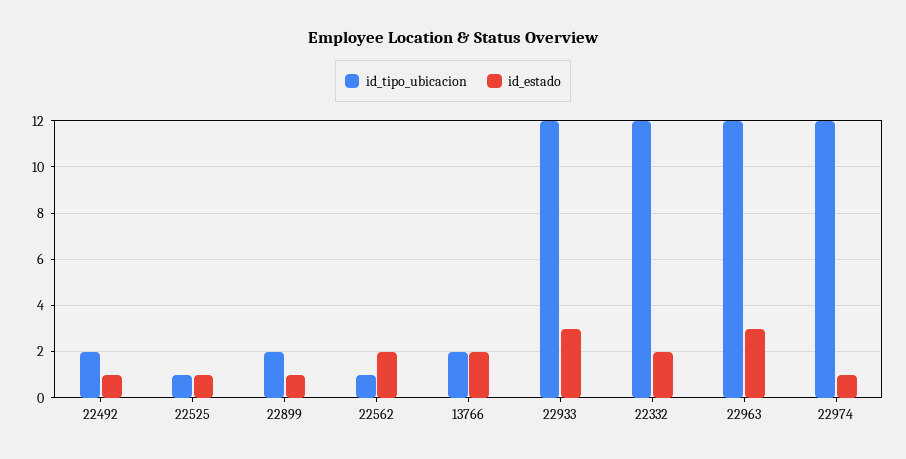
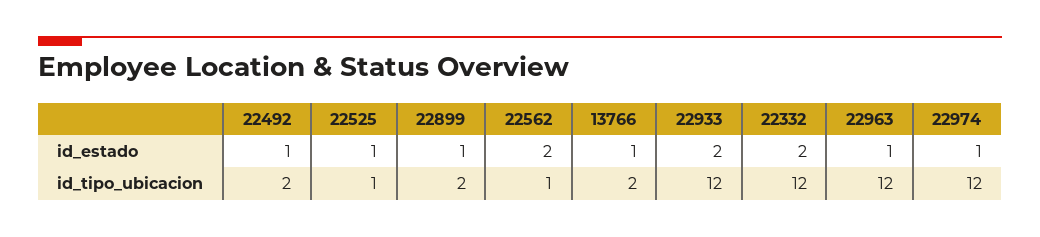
  {
    "id_tipo_ubicacion": {
      "22492": 2,
      "22525": 1,
      "22899": 2,
      "22562": 1,
      "13766": 2,
      "22933": 12,
      "22332": 12,
      "22963": 12,
      "22974": 12
    },
    "id_estado": {
      "22492": 1,
      "22525": 1,
      "22899": 1,
      "22562": 2,
-     "13766": 2,
+     "13766": 1,
-     "22933": 3,
+     "22933": 2,
      "22332": 2,
-     "22963": 3,
+     "22963": 1,
      "22974": 1
    }
  }

